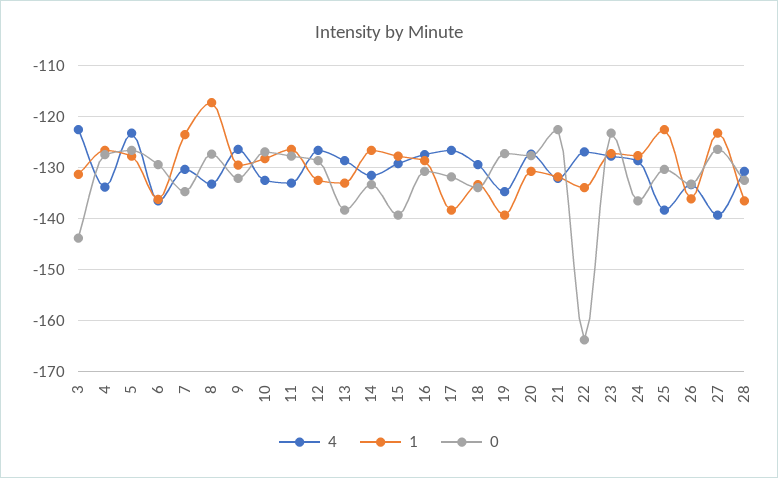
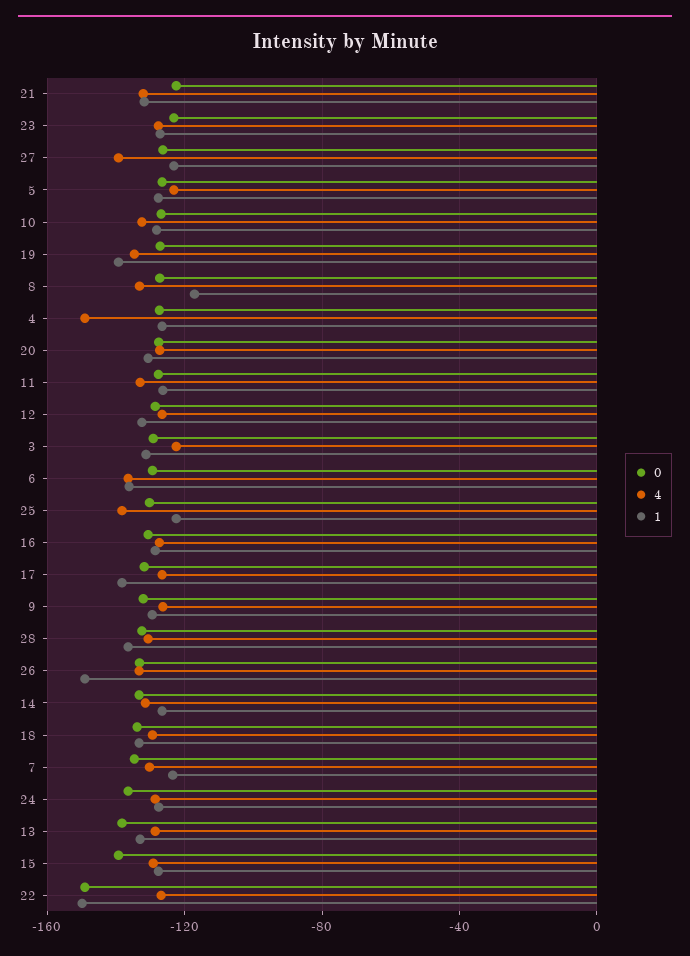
  {
    "4": {
      "3": -122,
-     "4": -134,
+     "4": -150,
      "5": -124,
      "6": -136,
      "7": -130,
      "8": -134,
      "9": -126,
      "10": -132,
      "11": -134,
      "12": -126,
      "13": -128,
      "14": -132,
      "15": -130,
      "16": -128,
      "17": -126,
      "18": -130,
      "19": -134,
      "20": -128,
      "21": -132,
      "22": -126,
      "23": -128,
      "24": -128,
      "25": -138,
      "26": -134,
      "27": -140,
      "28": -130
    },
    "1": {
      "3": -132,
      "4": -126,
      "5": -128,
      "6": -136,
      "7": -124,
      "8": -118,
      "9": -130,
      "10": -128,
      "11": -126,
      "12": -132,
      "13": -134,
      "14": -126,
      "15": -128,
      "16": -128,
      "17": -138,
      "18": -134,
      "19": -140,
      "20": -130,
      "21": -132,
-     "22": -134,
+     "22": -150,
      "23": -128,
      "24": -128,
      "25": -122,
-     "26": -136,
+     "26": -150,
      "27": -124,
      "28": -136
    },
    "0": {
-     "3": -144,
+     "3": -130,
      "4": -128,
      "5": -126,
      "6": -130,
      "7": -134,
      "8": -128,
      "9": -132,
      "10": -126,
      "11": -128,
      "12": -128,
      "13": -138,
      "14": -134,
      "15": -140,
      "16": -130,
      "17": -132,
      "18": -134,
      "19": -128,
      "20": -128,
      "21": -122,
-     "22": -164,
+     "22": -150,
      "23": -124,
      "24": -136,
      "25": -130,
      "26": -134,
      "27": -126,
      "28": -132
    }
  }

